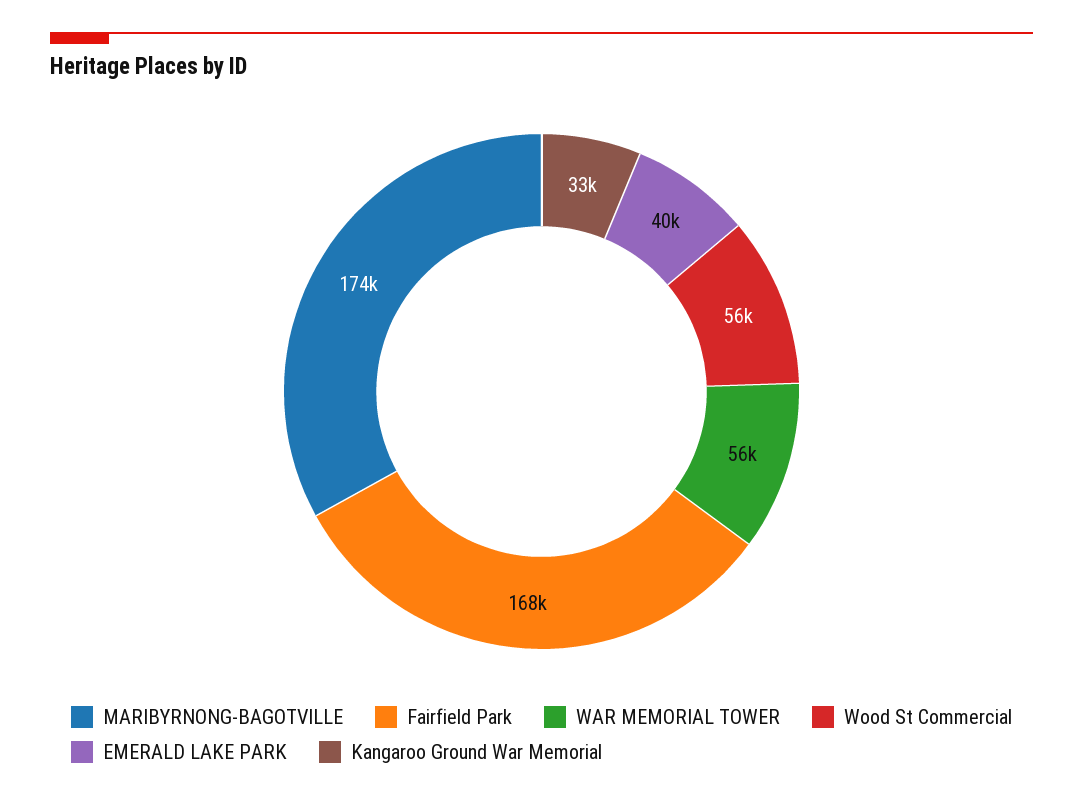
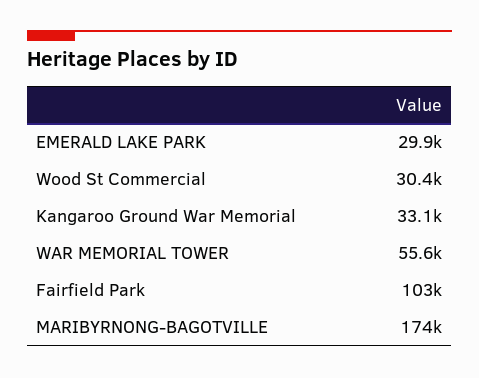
  {
    "MARIBYRNONG-BAGOTVILLE": 174000,
-   "Fairfield Park": 168000,
+   "Fairfield Park": 103000,
    "WAR MEMORIAL TOWER": 55600,
-   "Wood St Commercial": 56000,
+   "Wood St Commercial": 30400,
-   "EMERALD LAKE PARK": 40000,
+   "EMERALD LAKE PARK": 29900,
    "Kangaroo Ground War Memorial": 33100
  }

